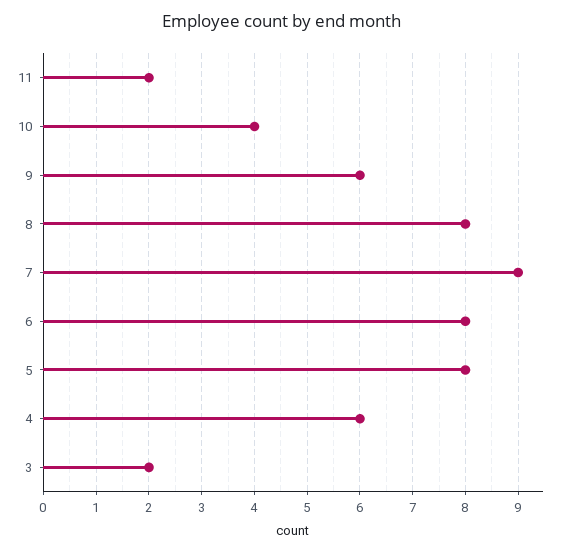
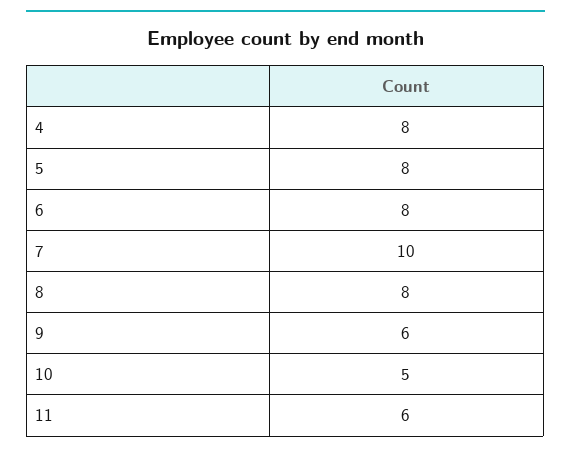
  {
-   "11": 2,
+   "11": 6,
-   "10": 4,
+   "10": 5,
    "9": 6,
    "8": 8,
-   "7": 9,
+   "7": 10,
    "6": 8,
    "5": 8,
-   "4": 6,
+   "4": 8
-   "3": 2
  }

